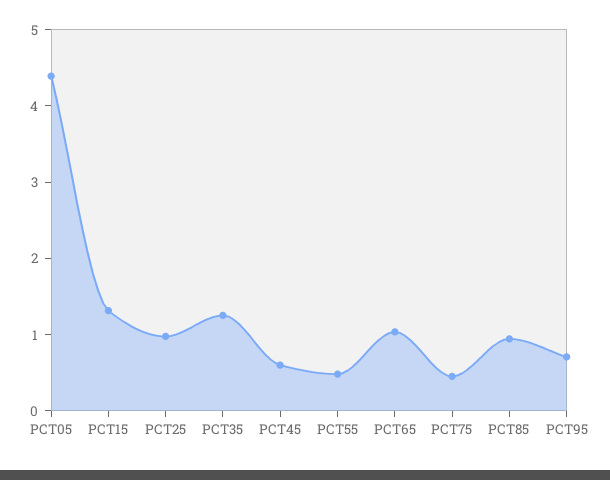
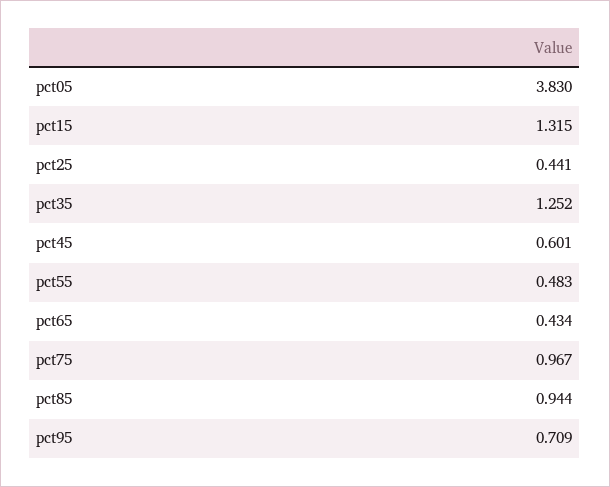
  {
-   "PCT05": 4.4,
+   "PCT05": 3.83,
    "PCT15": 1.315,
-   "PCT25": 1,
+   "PCT25": 0.441,
    "PCT35": 1.252,
    "PCT45": 0.601,
    "PCT55": 0.483,
-   "PCT65": 1,
+   "PCT65": 0.434,
-   "PCT75": 0.4,
+   "PCT75": 0.967,
    "PCT85": 0.944,
    "PCT95": 0.709
  }

